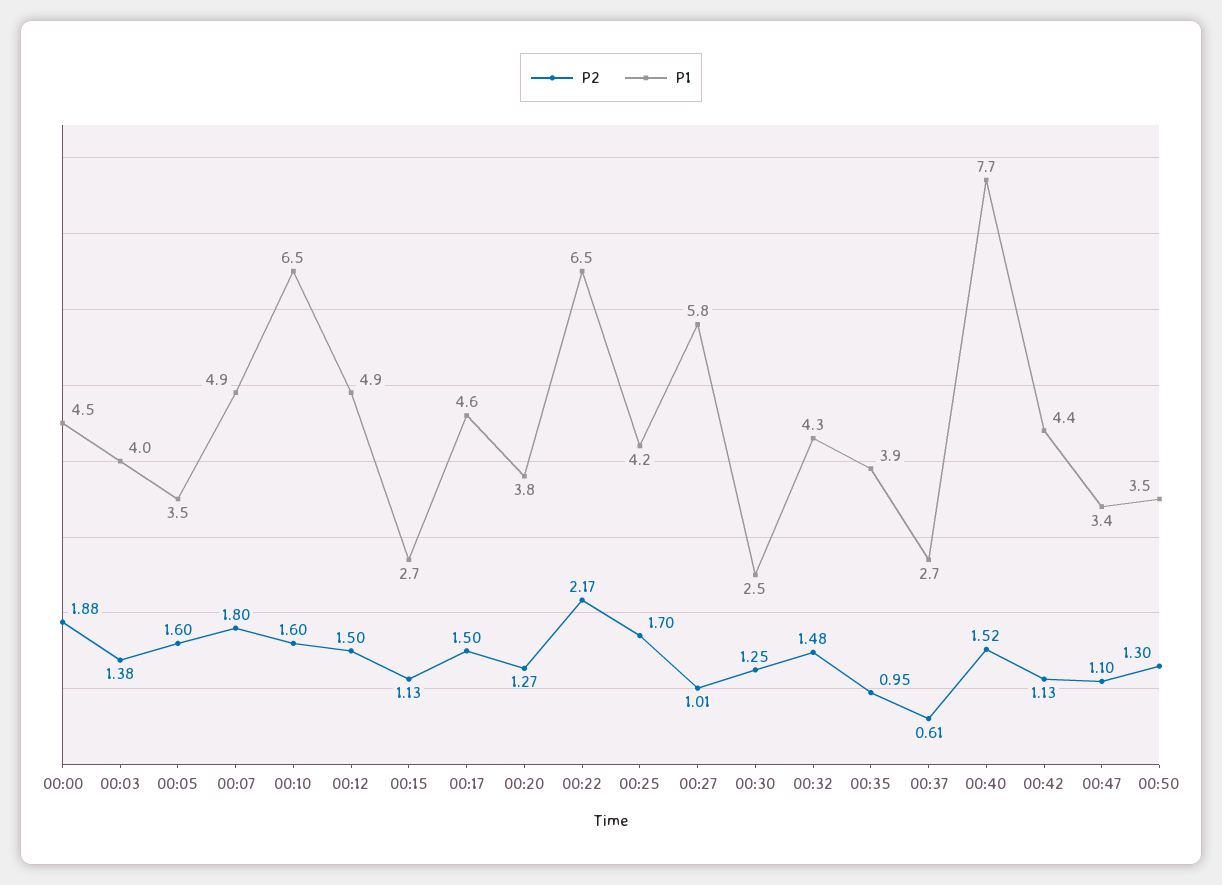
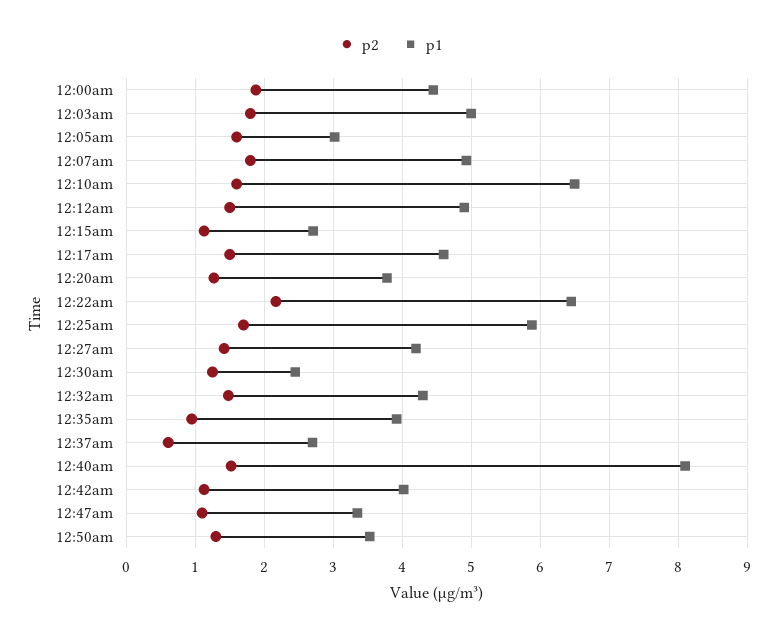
  {
    "P2": {
      "00:00": 1.88,
-     "00:03": 1.38,
+     "00:03": 1.8,
      "00:05": 1.6,
      "00:07": 1.8,
      "00:10": 1.6,
      "00:12": 1.5,
      "00:15": 1.13,
      "00:17": 1.5,
      "00:20": 1.27,
      "00:22": 2.17,
      "00:25": 1.7,
-     "00:27": 1.01,
+     "00:27": 1.4,
      "00:30": 1.25,
      "00:32": 1.48,
      "00:35": 0.95,
      "00:37": 0.61,
      "00:40": 1.52,
      "00:42": 1.13,
      "00:47": 1.1,
      "00:50": 1.3
    },
    "P1": {
      "00:00": 4.5,
-     "00:03": 4,
+     "00:03": 5,
-     "00:05": 3.5,
+     "00:05": 3,
      "00:07": 4.9,
      "00:10": 6.5,
      "00:12": 4.9,
      "00:15": 2.7,
      "00:17": 4.6,
      "00:20": 3.8,
      "00:22": 6.5,
-     "00:25": 4.2,
+     "00:25": 5.9,
-     "00:27": 5.8,
+     "00:27": 4.2,
      "00:30": 2.5,
      "00:32": 4.3,
      "00:35": 3.9,
      "00:37": 2.7,
-     "00:40": 7.7,
+     "00:40": 8.1,
-     "00:42": 4.4,
+     "00:42": 4,
      "00:47": 3.4,
      "00:50": 3.5
    }
  }

